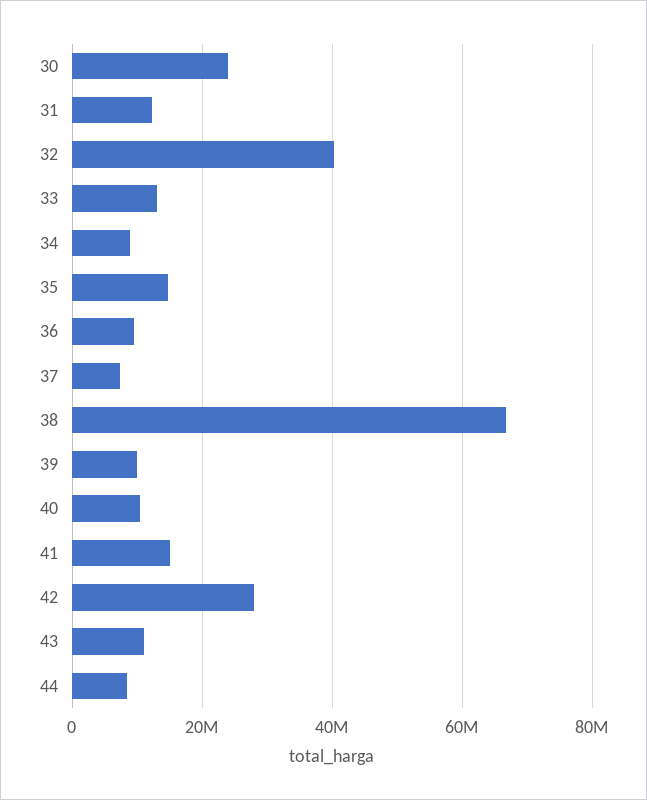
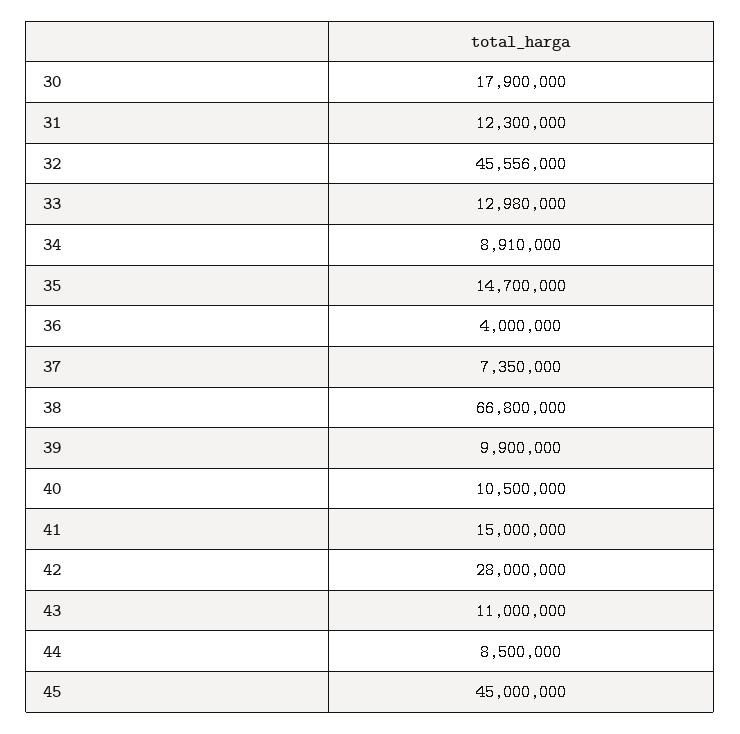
  {
-   "30": 24000000,
+   "30": 17900000,
    "31": 12300000,
-   "32": 40000000,
+   "32": 45556000,
    "33": 12980000,
    "34": 8910000,
    "35": 14700000,
-   "36": 10000000,
+   "36": 4000000,
    "37": 7350000,
    "38": 66800000,
    "39": 9900000,
    "40": 10500000,
    "41": 15000000,
    "42": 28000000,
    "43": 11000000,
-   "44": 8500000
+   "44": 8500000,
+   "45": 45000000
  }

